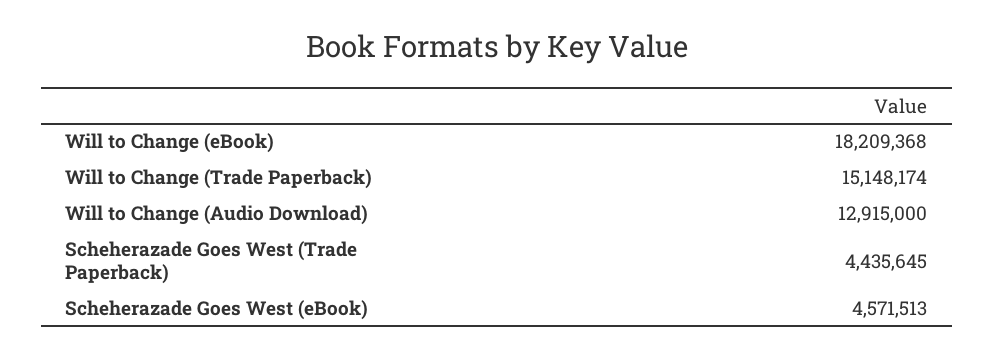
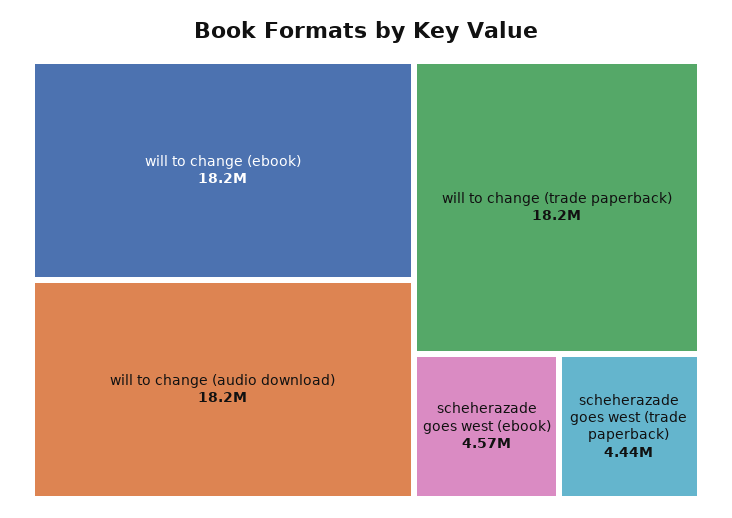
  {
    "Will to Change (eBook)": 18209368,
-   "Will to Change (Trade Paperback)": 15148174,
+   "Will to Change (Trade Paperback)": 18200000,
-   "Will to Change (Audio Download)": 12915000,
+   "Will to Change (Audio Download)": 18200000,
    "Scheherazade Goes West (Trade Paperback)": 4435645,
    "Scheherazade Goes West (eBook)": 4571513
  }

